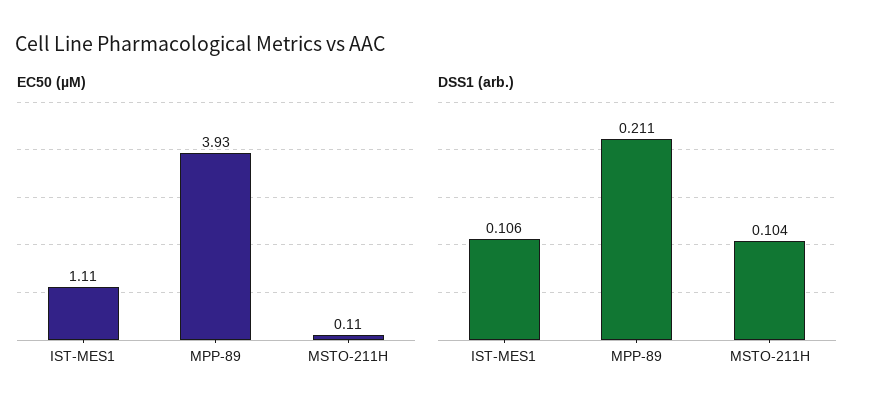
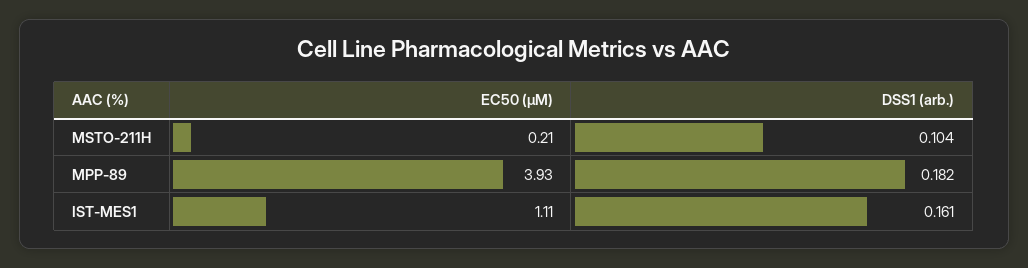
  {
    "EC50 (µM)": {
      "IST-MES1": 1.11,
      "MPP-89": 3.93,
-     "MSTO-211H": 0.11
+     "MSTO-211H": 0.21
    },
    "DSS1 (arb.)": {
-     "IST-MES1": 0.106,
+     "IST-MES1": 0.161,
-     "MPP-89": 0.211,
+     "MPP-89": 0.182,
      "MSTO-211H": 0.104
    }
  }

